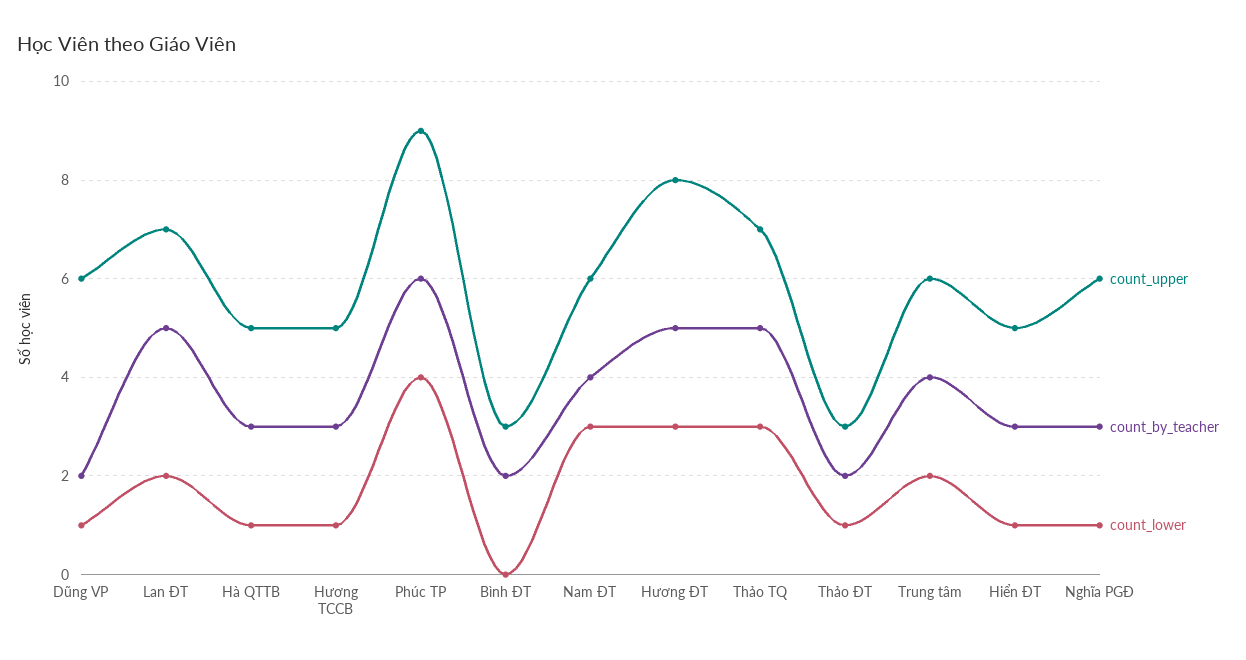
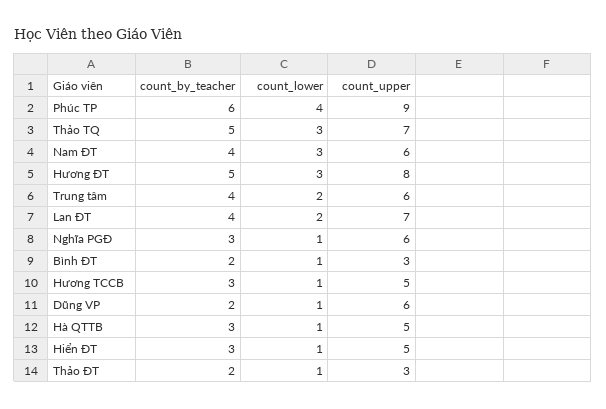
  {
    "count_upper": {
      "Dũng VP": 6,
      "Lan ĐT": 7,
      "Hà QTTB": 5,
      "Hương TCCB": 5,
      "Phúc TP": 9,
      "Bình ĐT": 3,
      "Nam ĐT": 6,
      "Hương ĐT": 8,
      "Thảo TQ": 7,
      "Thảo ĐT": 3,
      "Trung tâm": 6,
      "Hiển ĐT": 5,
      "Nghĩa PGĐ": 6
    },
    "count_by_teacher": {
      "Dũng VP": 2,
-     "Lan ĐT": 5,
+     "Lan ĐT": 4,
      "Hà QTTB": 3,
      "Hương TCCB": 3,
      "Phúc TP": 6,
      "Bình ĐT": 2,
      "Nam ĐT": 4,
      "Hương ĐT": 5,
      "Thảo TQ": 5,
      "Thảo ĐT": 2,
      "Trung tâm": 4,
      "Hiển ĐT": 3,
      "Nghĩa PGĐ": 3
    },
    "count_lower": {
      "Dũng VP": 1,
      "Lan ĐT": 2,
      "Hà QTTB": 1,
      "Hương TCCB": 1,
      "Phúc TP": 4,
-     "Bình ĐT": 0,
+     "Bình ĐT": 1,
      "Nam ĐT": 3,
      "Hương ĐT": 3,
      "Thảo TQ": 3,
      "Thảo ĐT": 1,
      "Trung tâm": 2,
      "Hiển ĐT": 1,
      "Nghĩa PGĐ": 1
    }
  }

